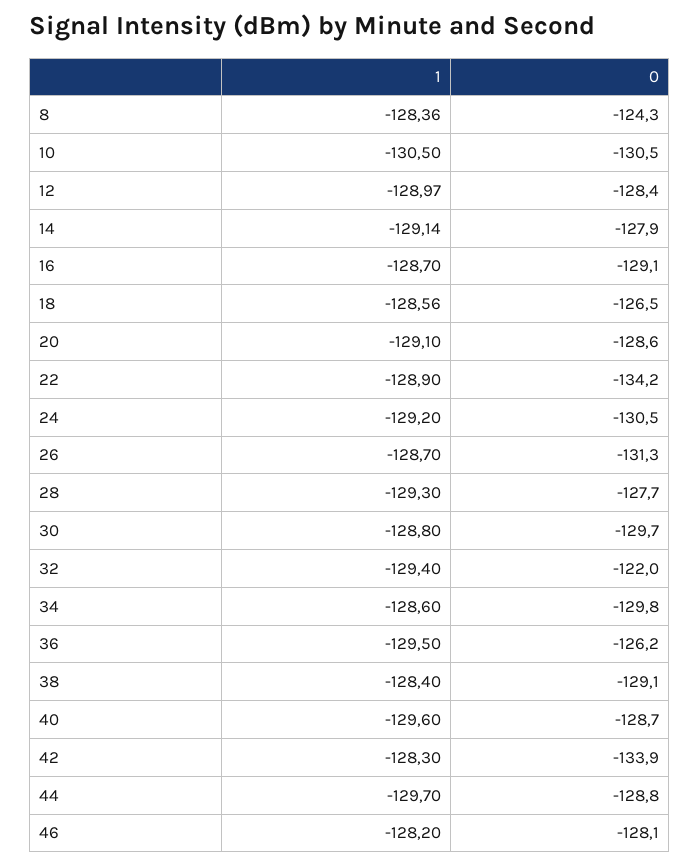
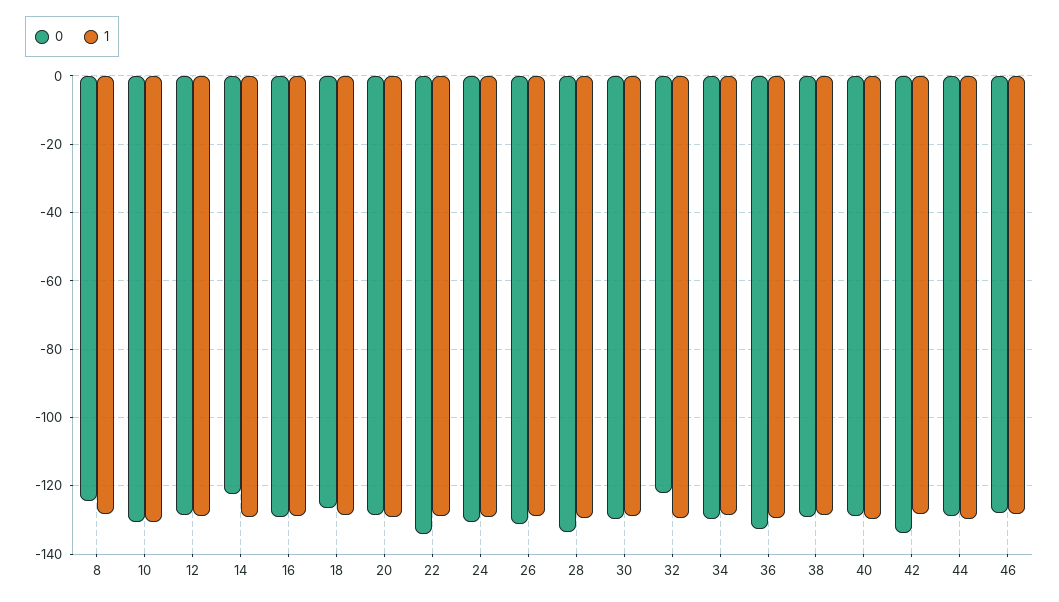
  {
    "1": {
      "8": -128.36,
      "10": -130.5,
      "12": -128.97,
      "14": -129.14,
      "16": -128.7,
      "18": -128.56,
      "20": -129.1,
      "22": -128.9,
      "24": -129.2,
      "26": -128.7,
      "28": -129.3,
      "30": -128.8,
      "32": -129.4,
      "34": -128.6,
      "36": -129.5,
      "38": -128.4,
      "40": -129.6,
      "42": -128.3,
      "44": -129.7,
      "46": -128.2
    },
    "0": {
      "8": -124.3,
      "10": -130.5,
      "12": -128.4,
-     "14": -127.9,
+     "14": -122,
      "16": -129.1,
      "18": -126.5,
      "20": -128.6,
      "22": -134.2,
      "24": -130.5,
      "26": -131.3,
-     "28": -127.7,
+     "28": -134,
      "30": -129.7,
      "32": -122,
      "34": -129.8,
-     "36": -126.2,
+     "36": -132,
      "38": -129.1,
      "40": -128.7,
      "42": -133.9,
      "44": -128.8,
      "46": -128.1
    }
  }

